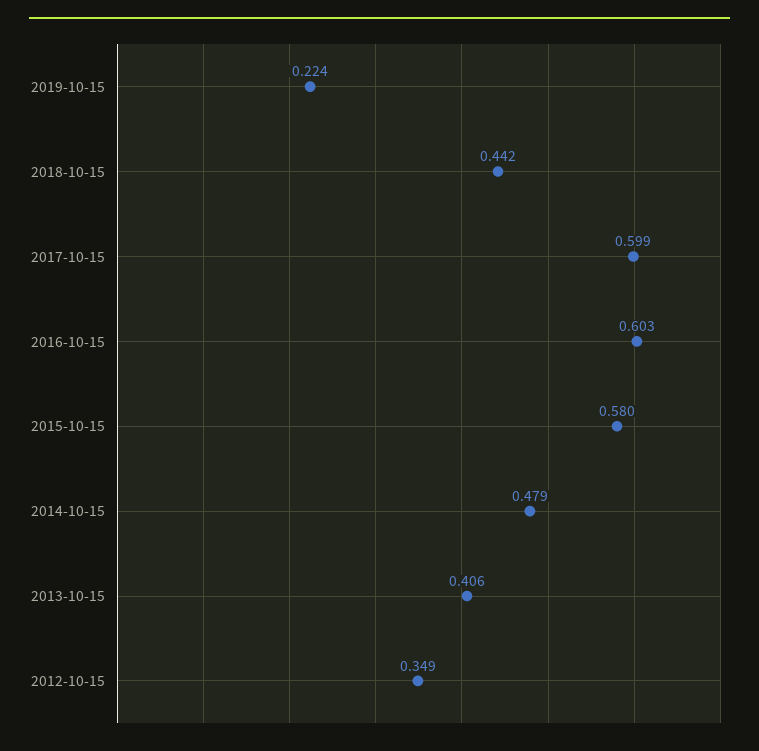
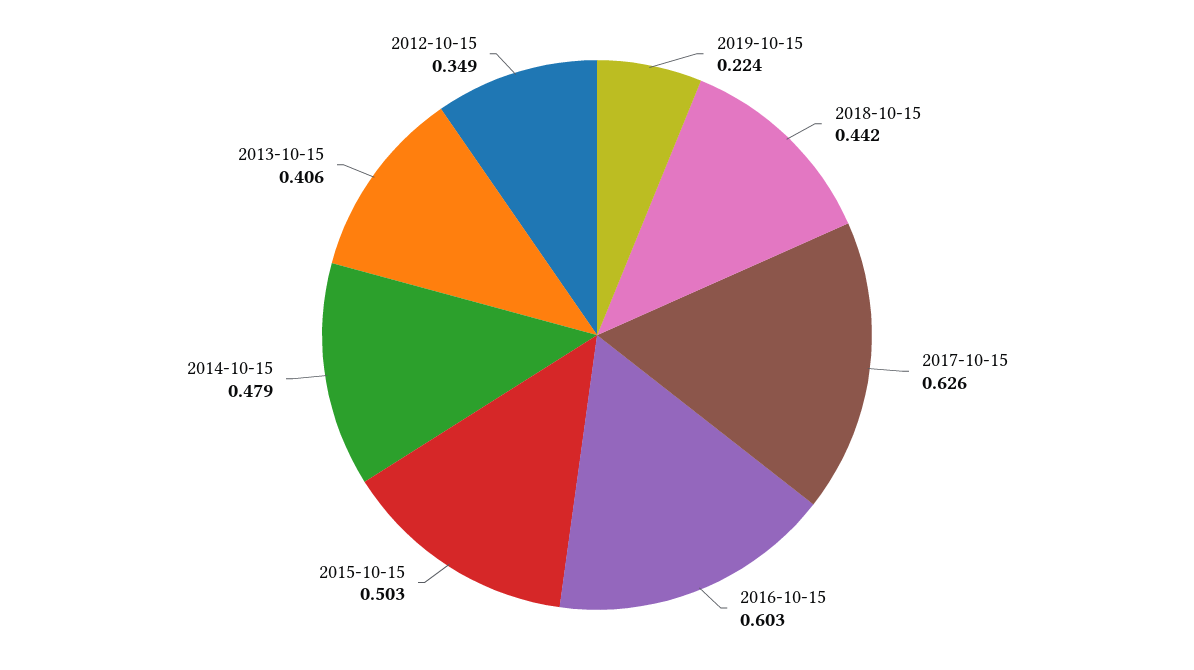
  {
    "2019-10-15": 0.224,
    "2018-10-15": 0.442,
-   "2017-10-15": 0.599,
+   "2017-10-15": 0.626,
    "2016-10-15": 0.603,
-   "2015-10-15": 0.58,
+   "2015-10-15": 0.503,
    "2014-10-15": 0.479,
    "2013-10-15": 0.406,
    "2012-10-15": 0.349
  }

